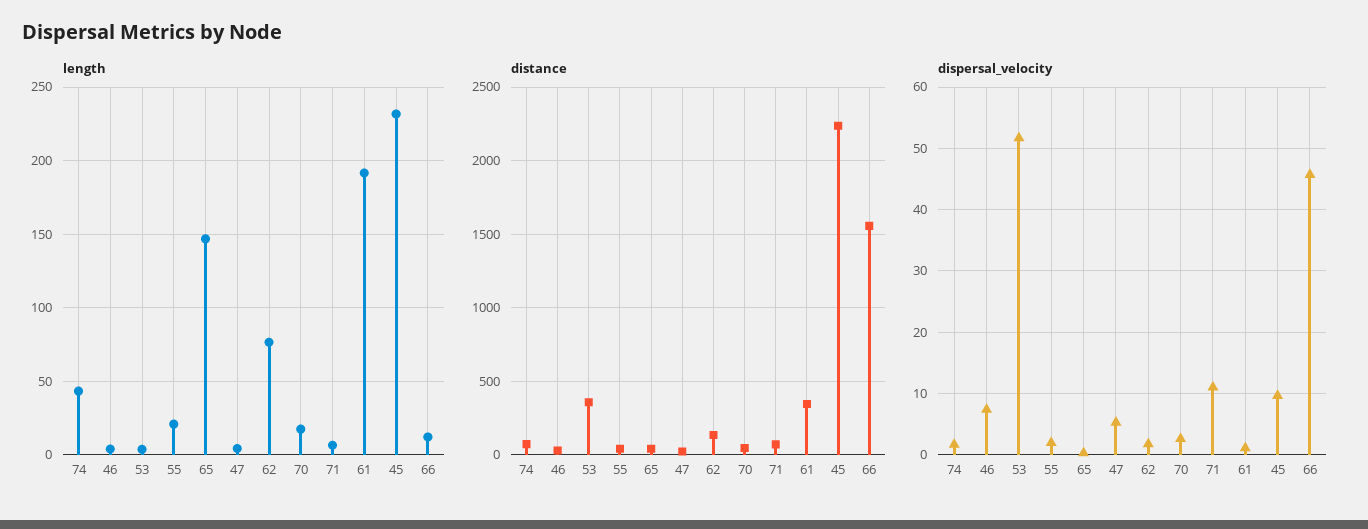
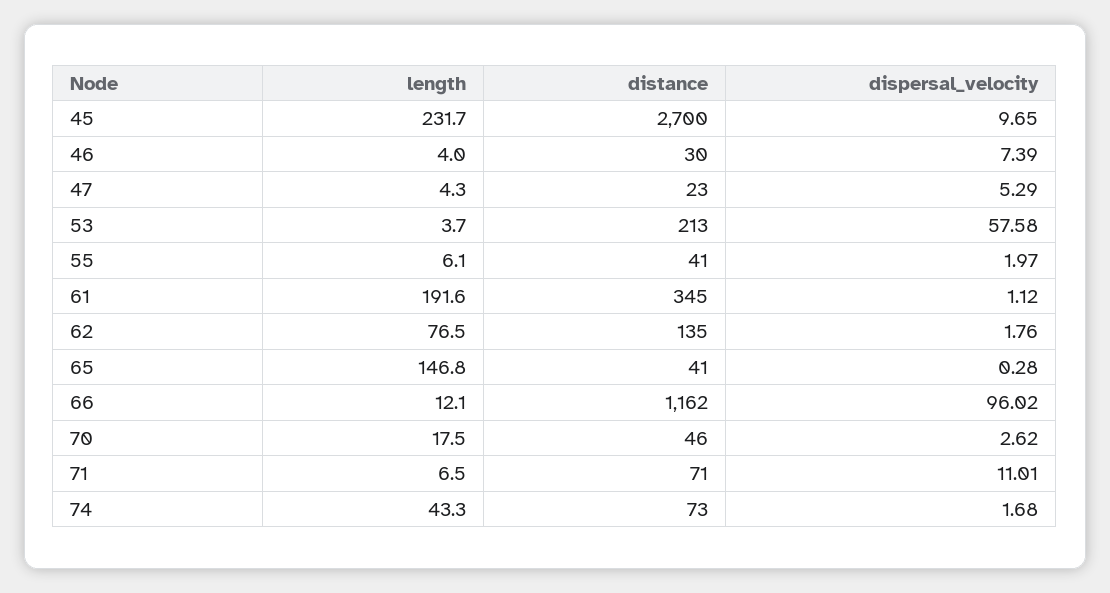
  {
    "length": {
      "74": 43.3,
      "46": 4,
      "53": 3.7,
-     "55": 20,
+     "55": 6.1,
      "65": 146.8,
      "47": 4.3,
      "62": 76.5,
      "70": 17.5,
      "71": 6.5,
      "61": 191.6,
      "45": 231.7,
      "66": 12.1
    },
    "distance": {
      "74": 73,
      "46": 30,
-     "53": 350,
+     "53": 213,
      "55": 41,
      "65": 41,
      "47": 23,
      "62": 135,
      "70": 46,
      "71": 71,
      "61": 345,
-     "45": 2250,
+     "45": 2700,
-     "66": 1550
+     "66": 1162
    },
    "dispersal_velocity": {
      "74": 1.68,
      "46": 7.39,
-     "53": 52,
+     "53": 57.58,
      "55": 1.97,
      "65": 0.28,
      "47": 5.29,
      "62": 1.76,
      "70": 2.62,
      "71": 11.01,
      "61": 1.12,
      "45": 9.65,
-     "66": 46
+     "66": 96.02
    }
  }

